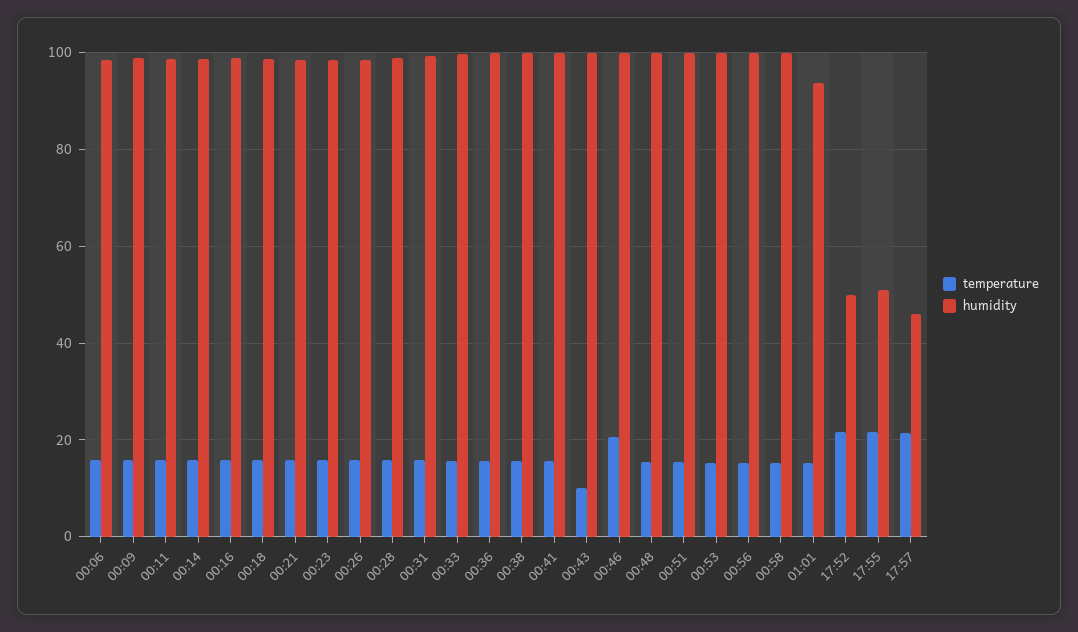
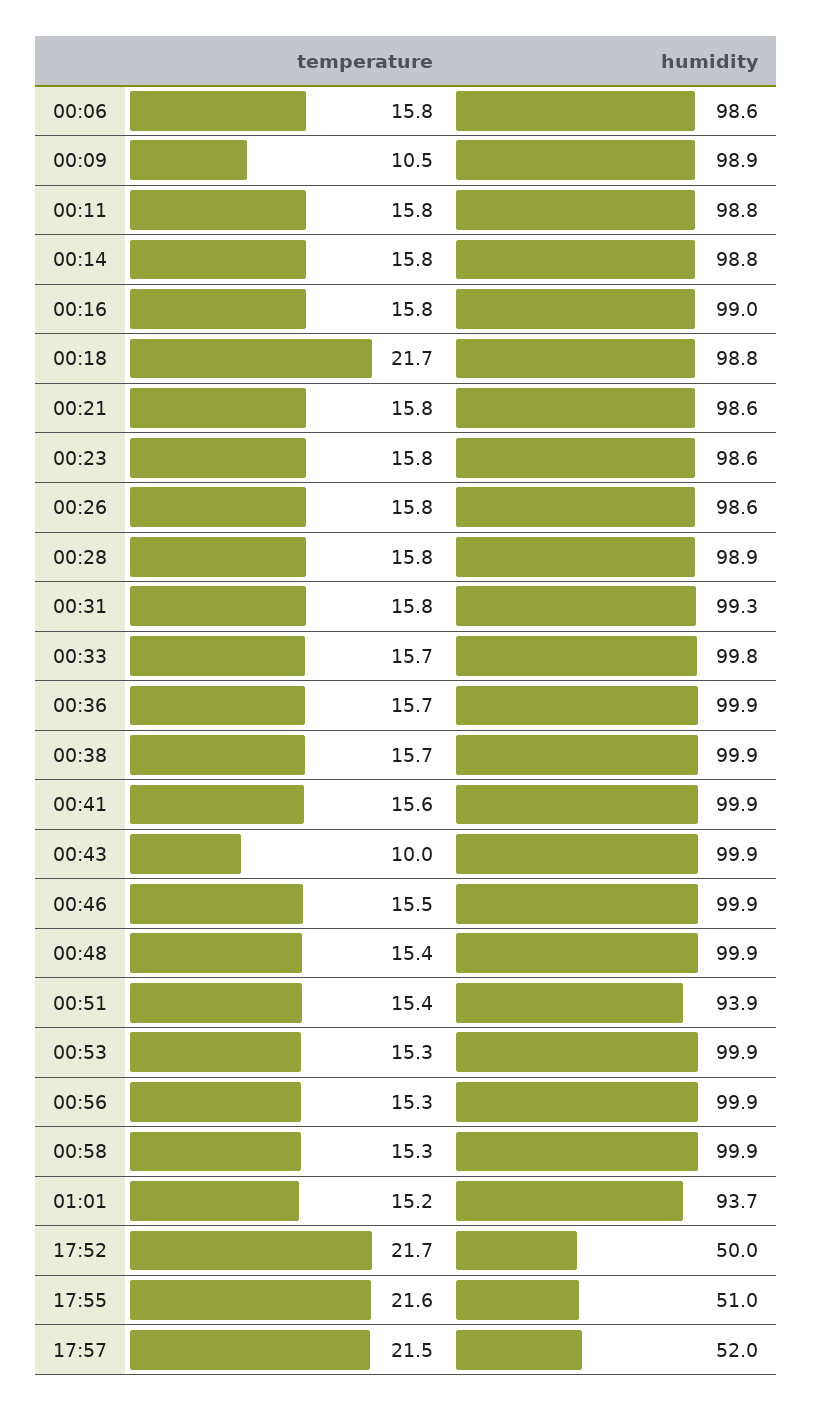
  {
    "temperature": {
      "00:06": 15.8,
-     "00:09": 16,
+     "00:09": 10.5,
      "00:11": 15.8,
      "00:14": 15.8,
      "00:16": 15.8,
-     "00:18": 16,
+     "00:18": 21.7,
      "00:21": 15.8,
      "00:23": 15.8,
      "00:26": 15.8,
      "00:28": 15.8,
      "00:31": 15.8,
      "00:33": 15.7,
      "00:36": 15.7,
      "00:38": 15.7,
      "00:41": 15.6,
      "00:43": 10,
-     "00:46": 20,
+     "00:46": 15.5,
      "00:48": 15.4,
      "00:51": 15.4,
      "00:53": 15.3,
      "00:56": 15.3,
      "00:58": 15.3,
      "01:01": 15.2,
      "17:52": 21.7,
      "17:55": 21.6,
      "17:57": 21.5
    },
    "humidity": {
      "00:06": 98.6,
      "00:09": 98.9,
      "00:11": 98.8,
      "00:14": 98.8,
      "00:16": 99,
      "00:18": 98.8,
      "00:21": 98.6,
      "00:23": 98.6,
      "00:26": 98.6,
      "00:28": 98.9,
      "00:31": 99.3,
      "00:33": 99.8,
      "00:36": 99.9,
      "00:38": 99.9,
      "00:41": 99.9,
      "00:43": 99.9,
      "00:46": 99.9,
      "00:48": 99.9,
-     "00:51": 100,
+     "00:51": 93.9,
      "00:53": 99.9,
      "00:56": 99.9,
      "00:58": 99.9,
      "01:01": 93.7,
      "17:52": 50,
      "17:55": 51,
-     "17:57": 46
+     "17:57": 52
    }
  }

